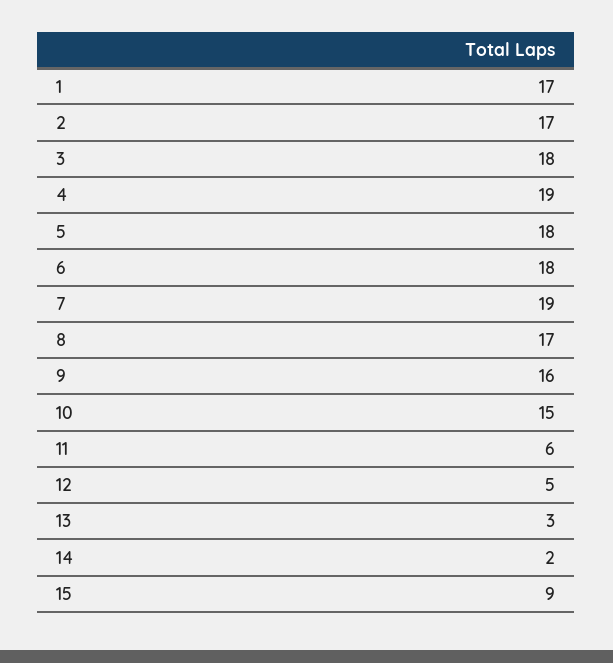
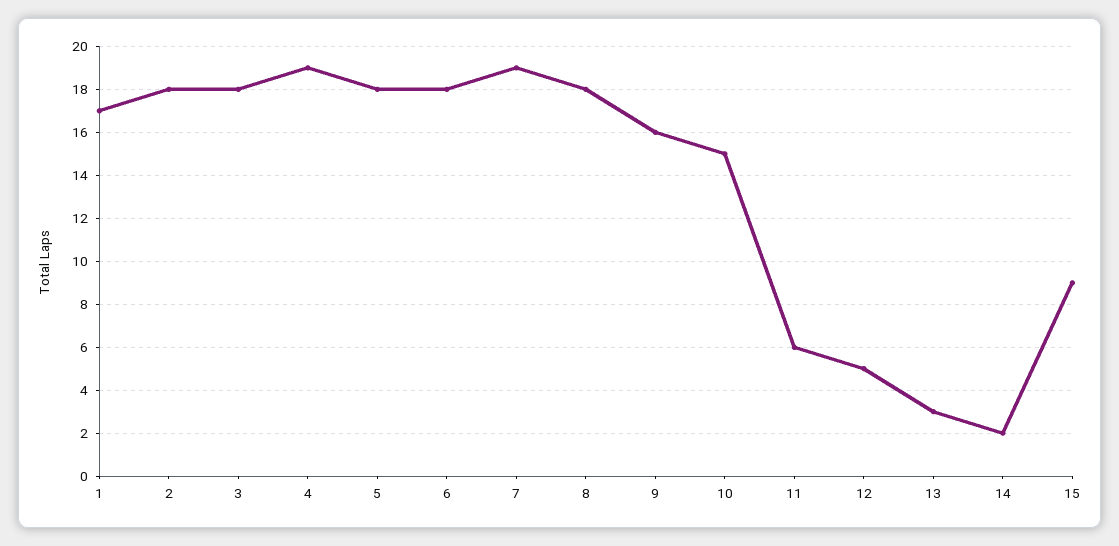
  {
    "1": 17,
-   "2": 17,
+   "2": 18,
    "3": 18,
    "4": 19,
    "5": 18,
    "6": 18,
    "7": 19,
-   "8": 17,
+   "8": 18,
    "9": 16,
    "10": 15,
    "11": 6,
    "12": 5,
    "13": 3,
    "14": 2,
    "15": 9
  }

